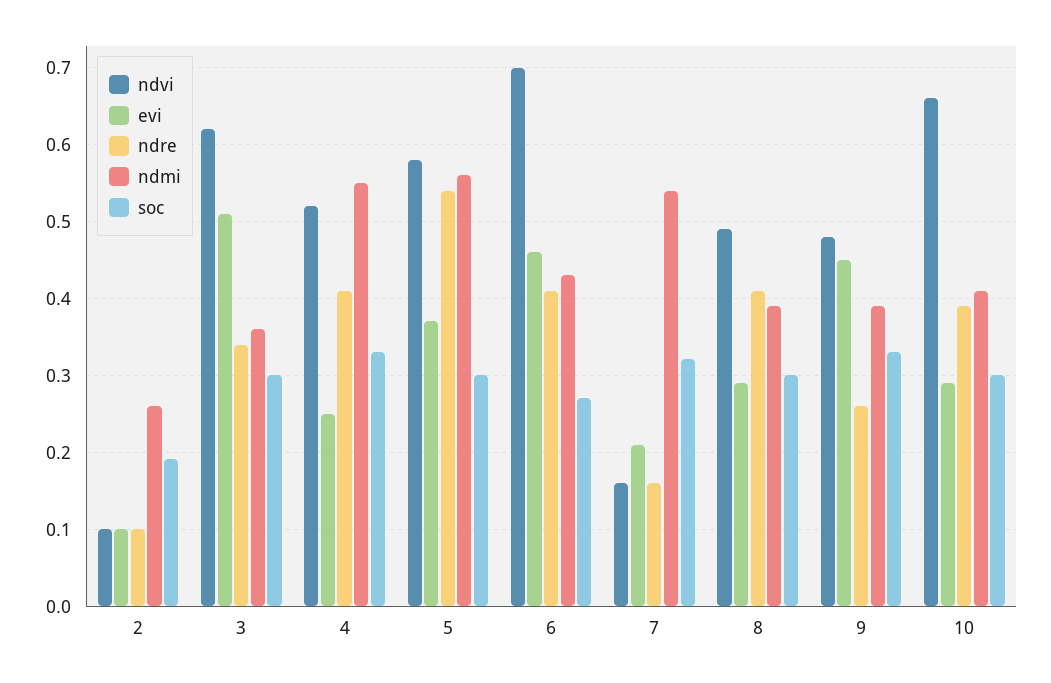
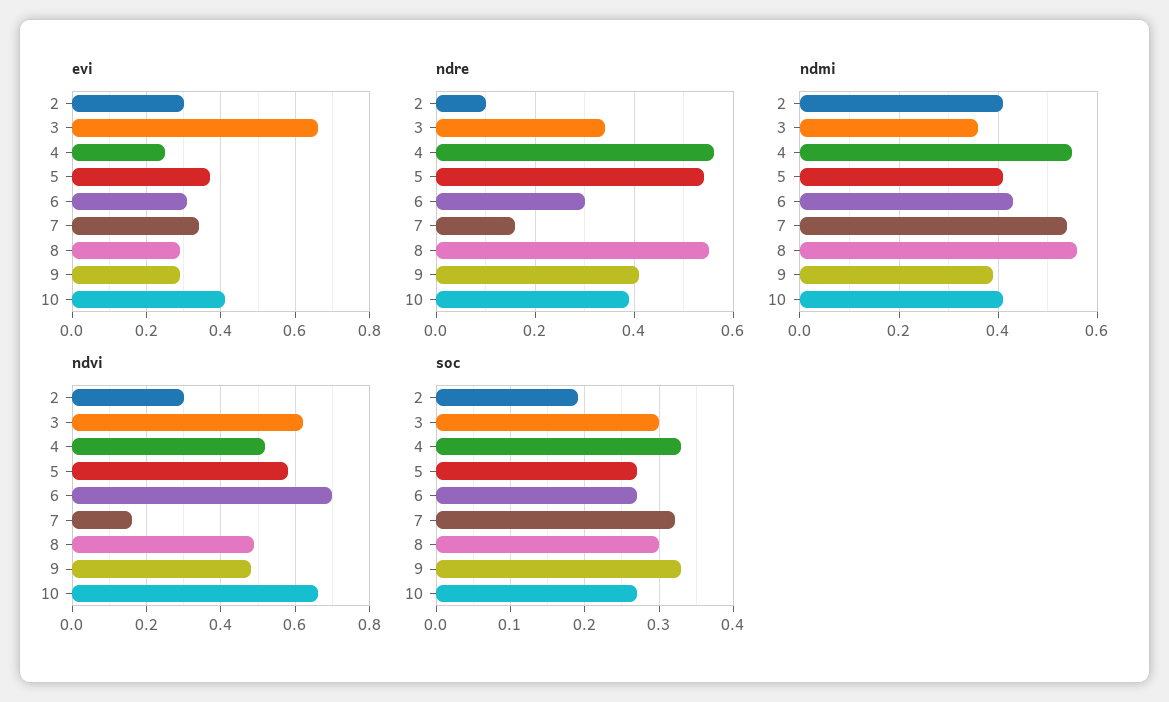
  {
    "ndvi": {
-     "2": 0.1,
+     "2": 0.3,
      "3": 0.62,
      "4": 0.52,
      "5": 0.58,
      "6": 0.7,
      "7": 0.16,
      "8": 0.49,
      "9": 0.48,
      "10": 0.66
    },
    "evi": {
-     "2": 0.1,
+     "2": 0.3,
-     "3": 0.51,
+     "3": 0.65,
      "4": 0.25,
      "5": 0.37,
-     "6": 0.46,
+     "6": 0.3,
-     "7": 0.21,
+     "7": 0.35,
      "8": 0.29,
-     "9": 0.45,
+     "9": 0.3,
-     "10": 0.29
+     "10": 0.4
    },
    "ndre": {
      "2": 0.1,
      "3": 0.34,
-     "4": 0.41,
+     "4": 0.55,
      "5": 0.54,
-     "6": 0.41,
+     "6": 0.3,
      "7": 0.16,
-     "8": 0.41,
+     "8": 0.55,
-     "9": 0.26,
+     "9": 0.4,
      "10": 0.39
    },
    "ndmi": {
-     "2": 0.26,
+     "2": 0.4,
      "3": 0.36,
      "4": 0.55,
-     "5": 0.56,
+     "5": 0.4,
      "6": 0.43,
      "7": 0.54,
-     "8": 0.39,
+     "8": 0.55,
      "9": 0.39,
      "10": 0.41
    },
    "soc": {
      "2": 0.19,
      "3": 0.3,
      "4": 0.33,
-     "5": 0.3,
+     "5": 0.27,
      "6": 0.27,
      "7": 0.32,
      "8": 0.3,
      "9": 0.33,
-     "10": 0.3
+     "10": 0.27
    }
  }

